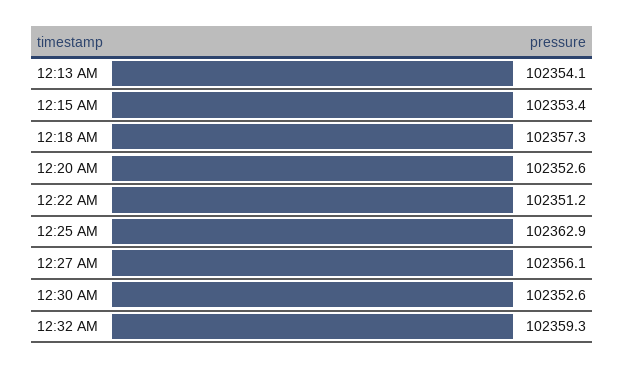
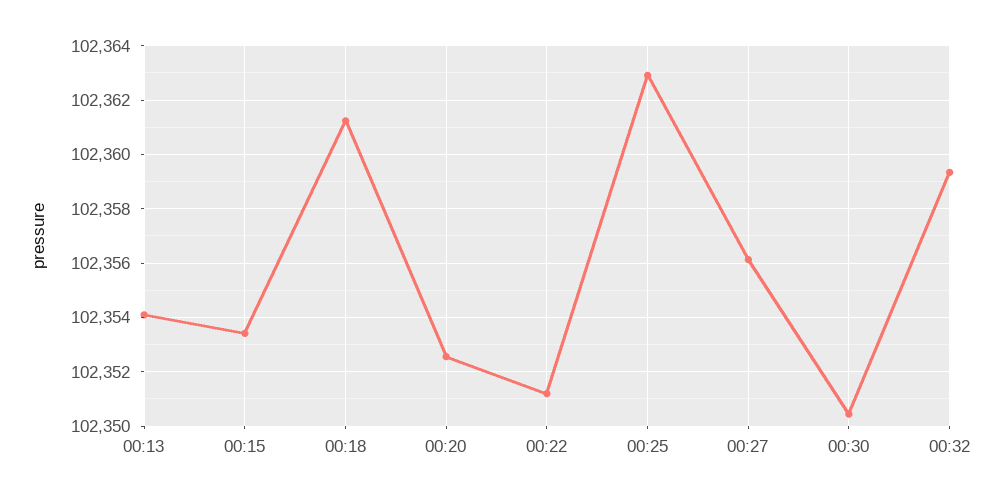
  {
    "12:13 AM": 102354.1,
    "12:15 AM": 102353.4,
-   "12:18 AM": 102357.3,
+   "12:18 AM": 102361.25,
    "12:20 AM": 102352.6,
    "12:22 AM": 102351.2,
    "12:25 AM": 102362.9,
    "12:27 AM": 102356.1,
-   "12:30 AM": 102352.6,
+   "12:30 AM": 102350.5,
    "12:32 AM": 102359.3
  }

